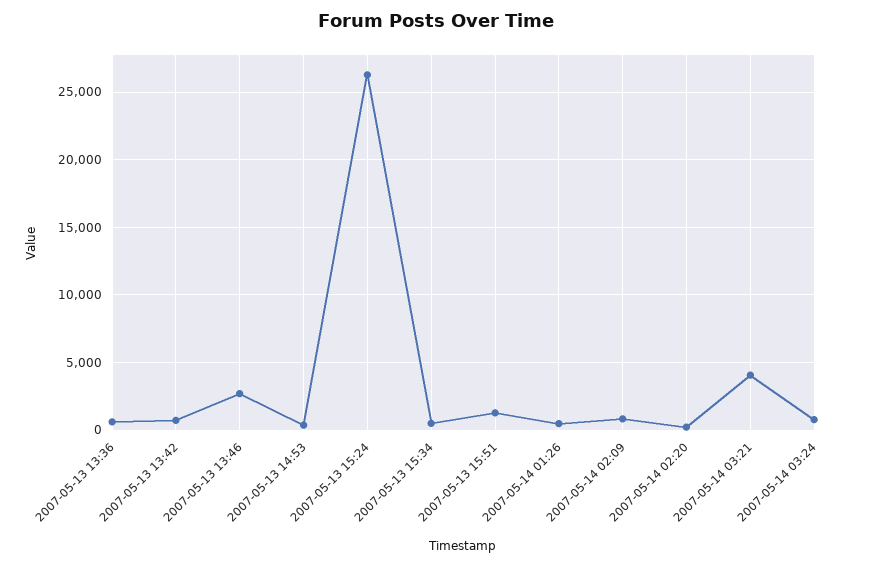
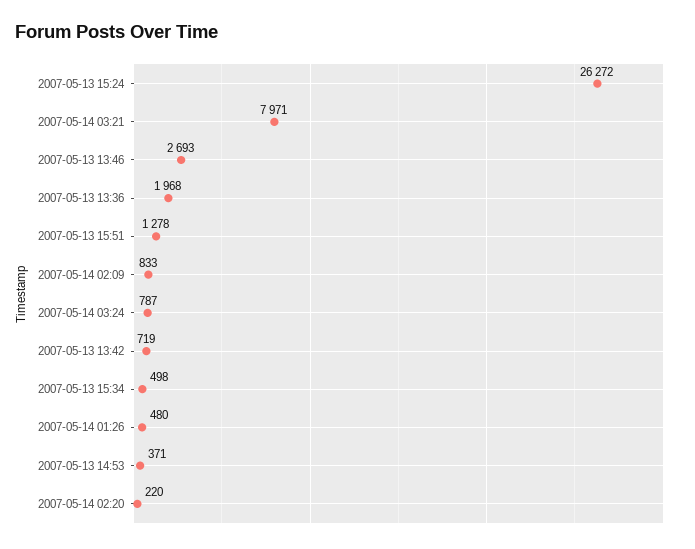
  {
-   "2007-05-13 13:36": 500,
+   "2007-05-13 13:36": 1968,
    "2007-05-13 13:42": 719,
    "2007-05-13 13:46": 2693,
    "2007-05-13 14:53": 371,
    "2007-05-13 15:24": 26272,
    "2007-05-13 15:34": 498,
    "2007-05-13 15:51": 1278,
    "2007-05-14 01:26": 480,
    "2007-05-14 02:09": 833,
    "2007-05-14 02:20": 220,
-   "2007-05-14 03:21": 4000,
+   "2007-05-14 03:21": 7971,
    "2007-05-14 03:24": 787
  }

